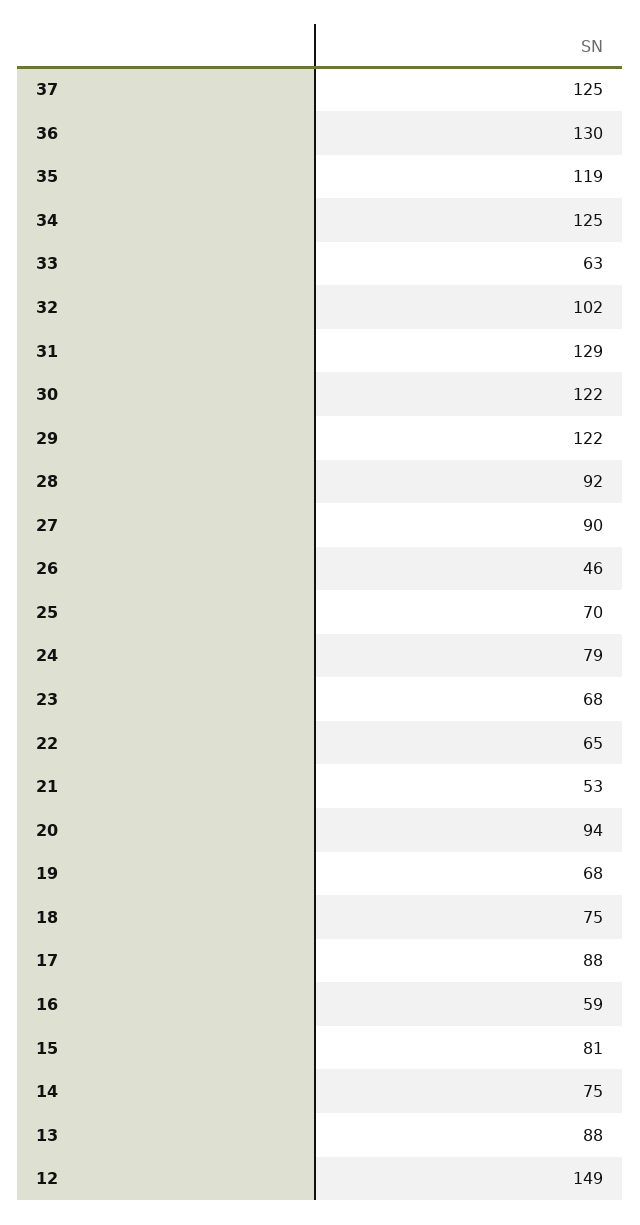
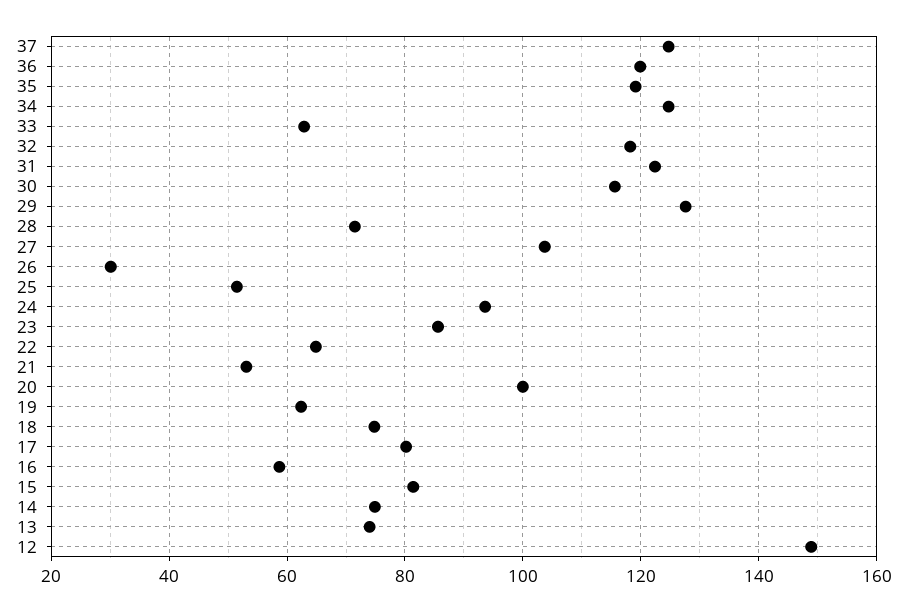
  {
    "37": 125,
-   "36": 130,
+   "36": 120,
    "35": 119,
    "34": 125,
    "33": 63,
-   "32": 102,
+   "32": 118,
-   "31": 129,
+   "31": 122,
-   "30": 122,
+   "30": 116,
-   "29": 122,
+   "29": 128,
-   "28": 92,
+   "28": 72,
-   "27": 90,
+   "27": 104,
-   "26": 46,
+   "26": 30,
-   "25": 70,
+   "25": 52,
-   "24": 79,
+   "24": 94,
-   "23": 68,
+   "23": 86,
    "22": 65,
    "21": 53,
-   "20": 94,
+   "20": 100,
-   "19": 68,
+   "19": 62,
    "18": 75,
-   "17": 88,
+   "17": 80,
    "16": 59,
    "15": 81,
    "14": 75,
-   "13": 88,
+   "13": 74,
    "12": 149
  }

